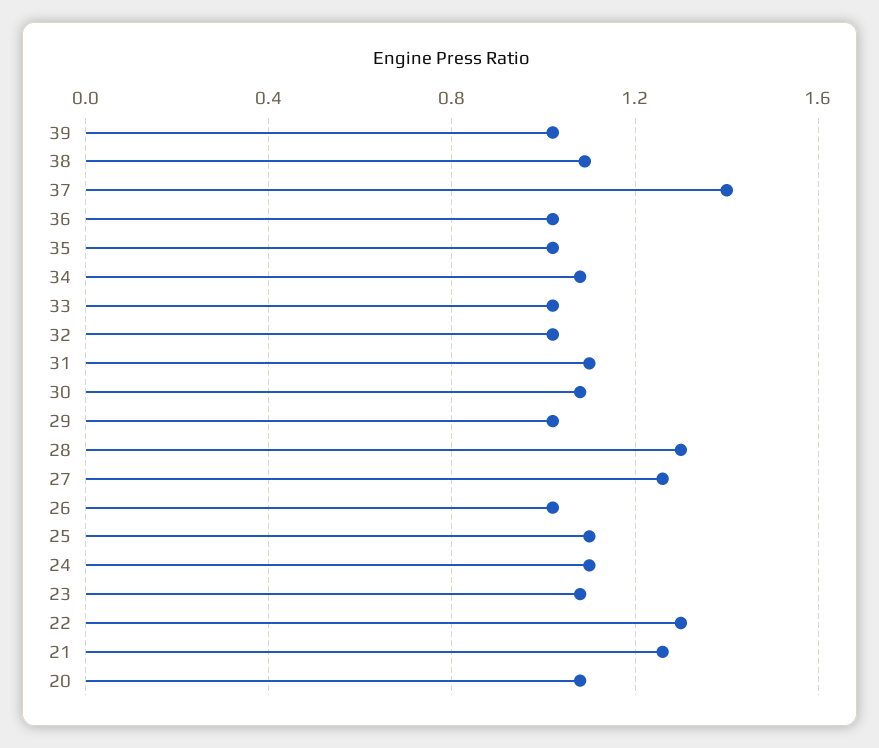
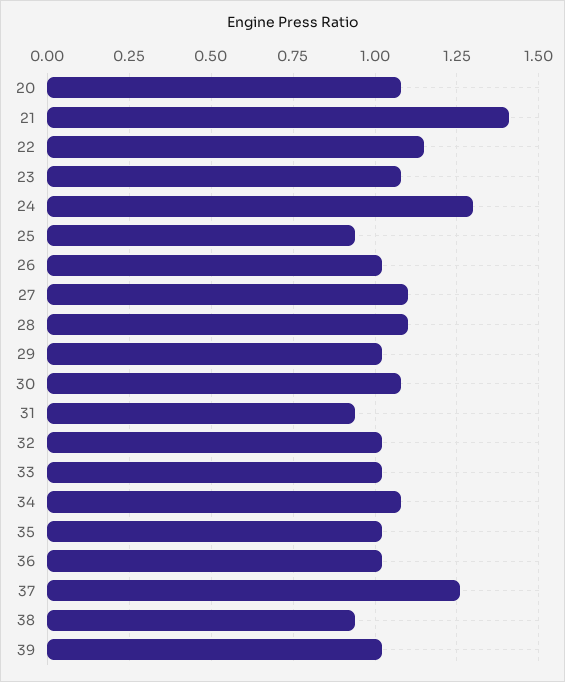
  {
    "39": 1,
-   "38": 1.1,
+   "38": 0.95,
-   "37": 1.4,
+   "37": 1.25,
    "36": 1,
    "35": 1,
    "34": 1.1,
    "33": 1,
    "32": 1,
-   "31": 1.1,
+   "31": 0.95,
    "30": 1.1,
    "29": 1,
-   "28": 1.3,
+   "28": 1.1,
-   "27": 1.25,
+   "27": 1.1,
    "26": 1,
-   "25": 1.1,
+   "25": 0.95,
-   "24": 1.1,
+   "24": 1.3,
    "23": 1.1,
-   "22": 1.3,
+   "22": 1.15,
-   "21": 1.25,
+   "21": 1.4,
    "20": 1.1
  }

